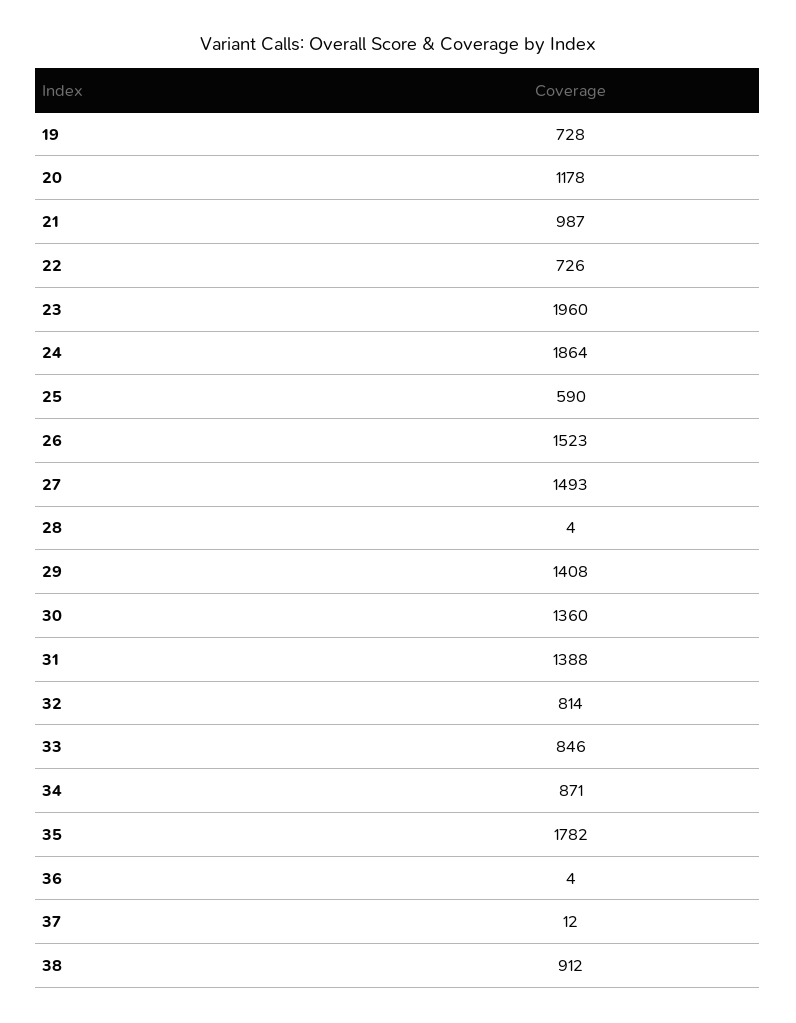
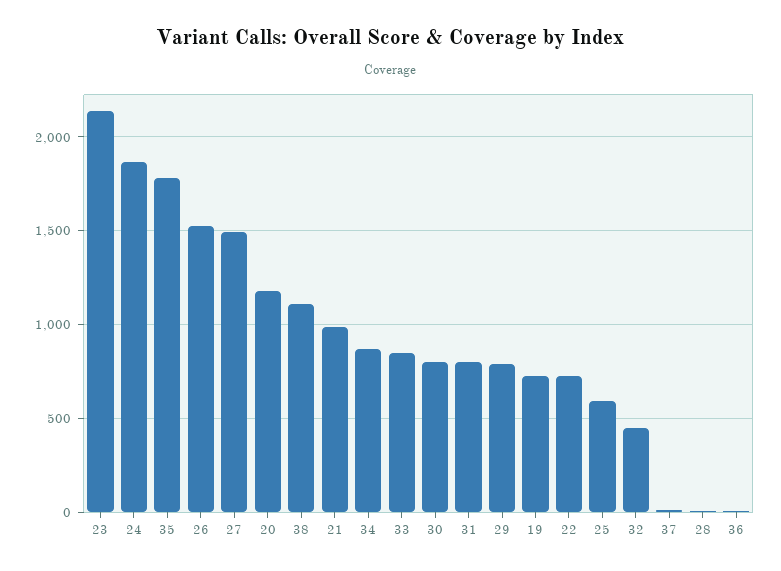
  {
    "19": 728,
    "20": 1178,
    "21": 987,
    "22": 726,
-   "23": 1960,
+   "23": 2150,
    "24": 1864,
    "25": 590,
    "26": 1523,
    "27": 1493,
    "28": 4,
-   "29": 1408,
+   "29": 800,
-   "30": 1360,
+   "30": 800,
-   "31": 1388,
+   "31": 800,
-   "32": 814,
+   "32": 450,
    "33": 846,
    "34": 871,
    "35": 1782,
    "36": 4,
    "37": 12,
-   "38": 912
+   "38": 1100
  }

